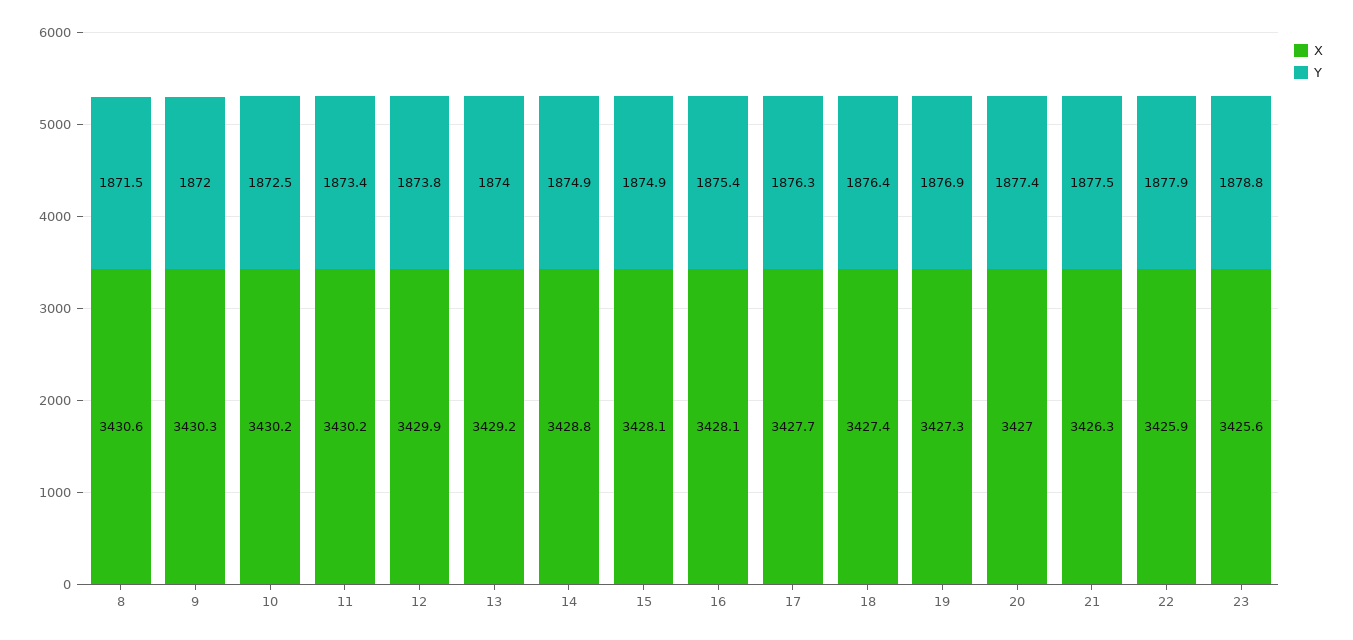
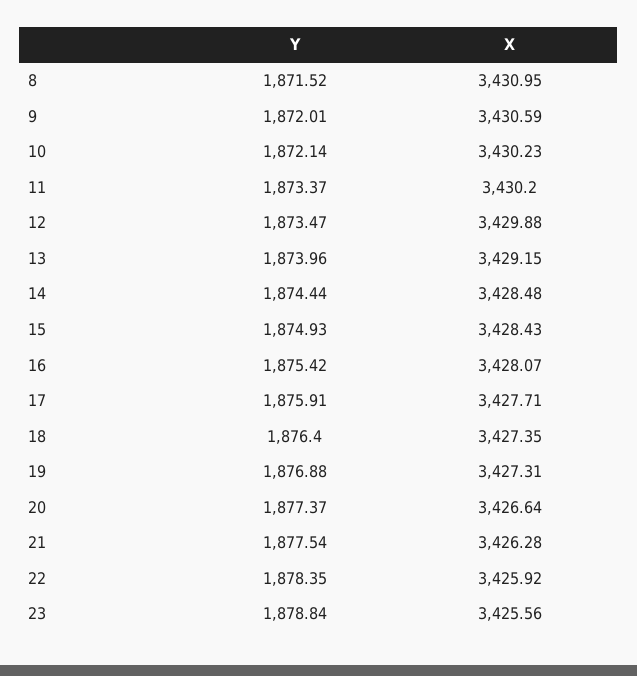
  {
    "X": {
-     "8": 3430.6,
+     "8": 3430.95,
-     "9": 3430.3,
+     "9": 3430.59,
      "10": 3430.23,
      "11": 3430.2,
      "12": 3429.88,
      "13": 3429.15,
-     "14": 3428.8,
+     "14": 3428.48,
-     "15": 3428.1,
+     "15": 3428.43,
      "16": 3428.07,
      "17": 3427.71,
      "18": 3427.35,
      "19": 3427.31,
-     "20": 3427,
+     "20": 3426.64,
      "21": 3426.28,
      "22": 3425.92,
      "23": 3425.56
    },
    "Y": {
      "8": 1871.52,
      "9": 1872.01,
-     "10": 1872.5,
+     "10": 1872.14,
      "11": 1873.37,
-     "12": 1873.8,
+     "12": 1873.47,
      "13": 1873.96,
-     "14": 1874.9,
+     "14": 1874.44,
      "15": 1874.93,
      "16": 1875.42,
-     "17": 1876.3,
+     "17": 1875.91,
      "18": 1876.4,
      "19": 1876.88,
      "20": 1877.37,
      "21": 1877.54,
-     "22": 1877.9,
+     "22": 1878.35,
      "23": 1878.84
    }
  }

